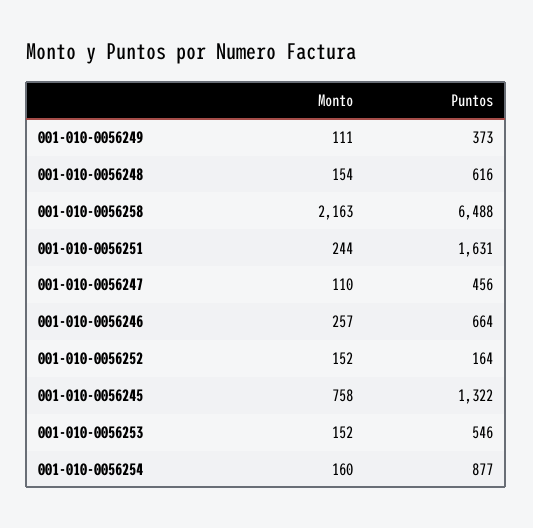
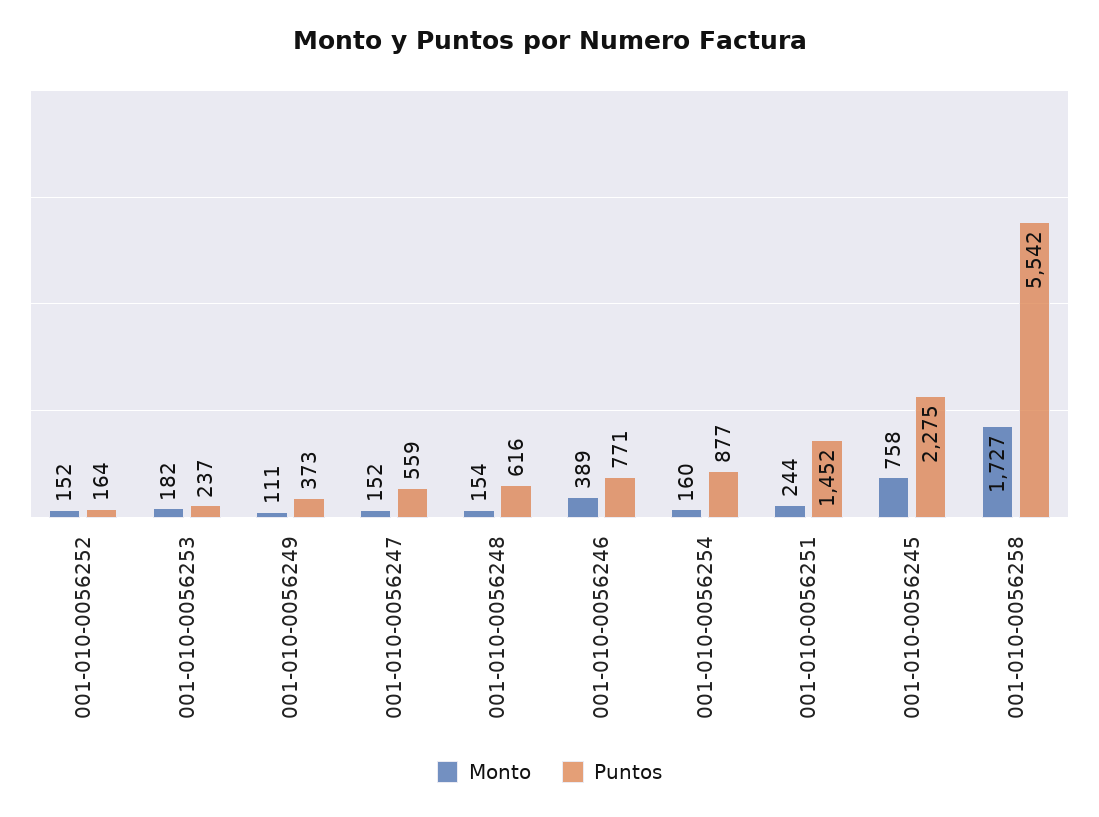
  {
    "Monto": {
      "001-010-0056249": 111,
      "001-010-0056248": 154,
-     "001-010-0056258": 2163,
+     "001-010-0056258": 1727,
      "001-010-0056251": 244,
-     "001-010-0056247": 110,
+     "001-010-0056247": 152,
-     "001-010-0056246": 257,
+     "001-010-0056246": 389,
      "001-010-0056252": 152,
      "001-010-0056245": 758,
-     "001-010-0056253": 152,
+     "001-010-0056253": 182,
      "001-010-0056254": 160
    },
    "Puntos": {
      "001-010-0056249": 373,
      "001-010-0056248": 616,
-     "001-010-0056258": 6488,
+     "001-010-0056258": 5542,
-     "001-010-0056251": 1631,
+     "001-010-0056251": 1452,
-     "001-010-0056247": 456,
+     "001-010-0056247": 559,
-     "001-010-0056246": 664,
+     "001-010-0056246": 771,
      "001-010-0056252": 164,
-     "001-010-0056245": 1322,
+     "001-010-0056245": 2275,
-     "001-010-0056253": 546,
+     "001-010-0056253": 237,
      "001-010-0056254": 877
    }
  }

